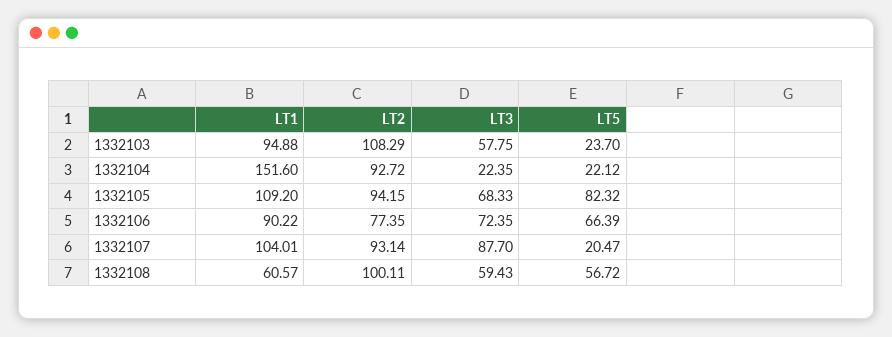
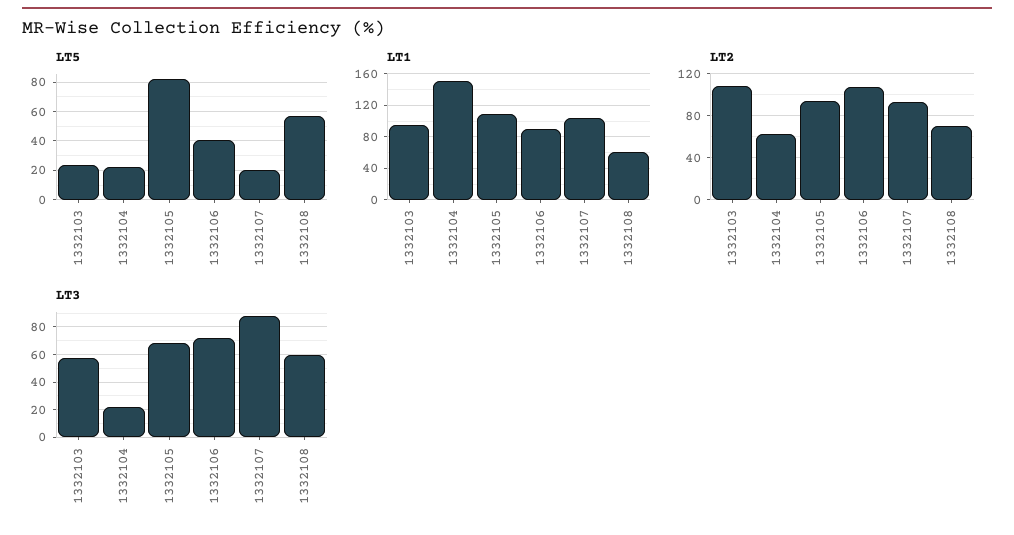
  {
    "LT1": {
      "1332103": 94.88,
      "1332104": 151.6,
      "1332105": 109.2,
      "1332106": 90.22,
      "1332107": 104.01,
      "1332108": 60.57
    },
    "LT2": {
      "1332103": 108.29,
-     "1332104": 92.72,
+     "1332104": 60,
      "1332105": 94.15,
-     "1332106": 77.35,
+     "1332106": 110,
      "1332107": 93.14,
-     "1332108": 100.11
+     "1332108": 70
    },
    "LT3": {
      "1332103": 57.75,
      "1332104": 22.35,
      "1332105": 68.33,
      "1332106": 72.35,
      "1332107": 87.7,
      "1332108": 59.43
    },
    "LT5": {
      "1332103": 23.7,
      "1332104": 22.12,
      "1332105": 82.32,
-     "1332106": 66.39,
+     "1332106": 40,
      "1332107": 20.47,
      "1332108": 56.72
    }
  }

